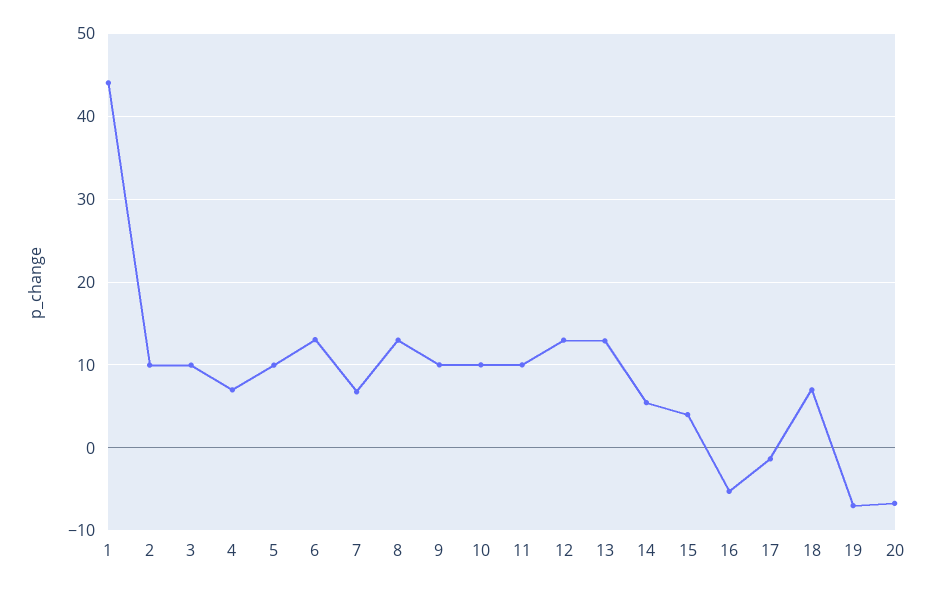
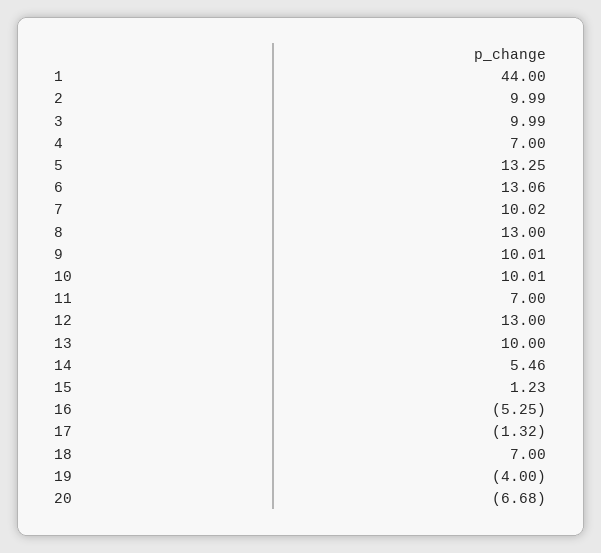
  {
    "1": 44,
    "2": 9.99,
    "3": 9.99,
    "4": 7,
-   "5": 10,
+   "5": 13.25,
    "6": 13.06,
-   "7": 7,
+   "7": 10.02,
    "8": 13,
    "9": 10.01,
    "10": 10.01,
-   "11": 10,
+   "11": 7,
    "12": 13,
-   "13": 13,
+   "13": 10,
    "14": 5.46,
-   "15": 4,
+   "15": 1.23,
    "16": -5.25,
    "17": -1.32,
    "18": 7,
-   "19": -7,
+   "19": -4,
    "20": -6.68
  }

